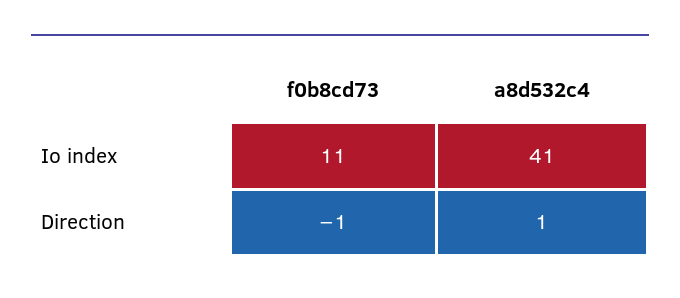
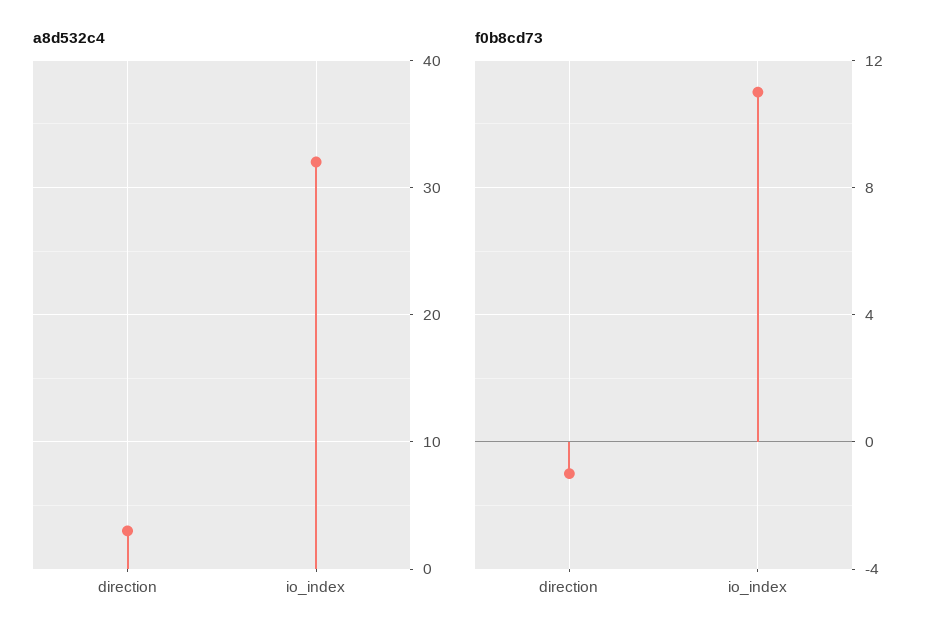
  {
    "f0b8cd73": {
      "Io index": 11,
      "Direction": -1
    },
    "a8d532c4": {
-     "Io index": 41,
+     "Io index": 32,
-     "Direction": 1
+     "Direction": 3
    }
  }

